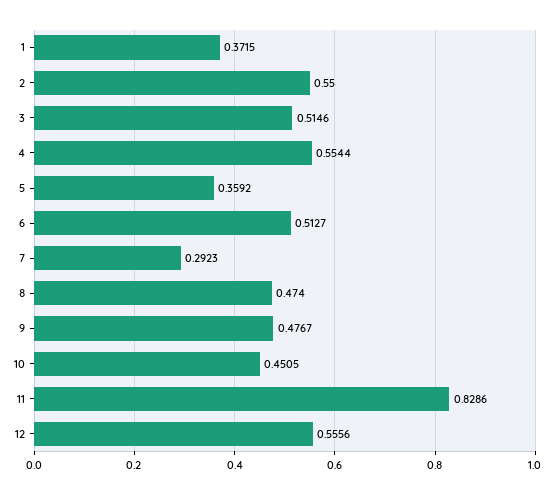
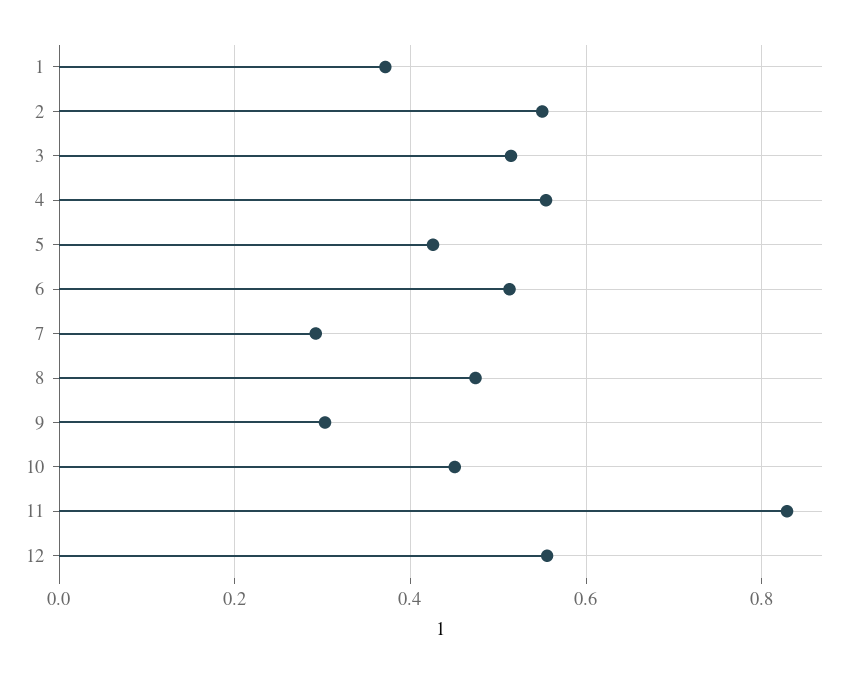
  {
    "1": 0.3715,
    "2": 0.55,
    "3": 0.5146,
    "4": 0.5544,
-   "5": 0.3592,
+   "5": 0.42,
    "6": 0.5127,
    "7": 0.2923,
    "8": 0.474,
-   "9": 0.4767,
+   "9": 0.3,
    "10": 0.4505,
    "11": 0.8286,
    "12": 0.5556
  }

